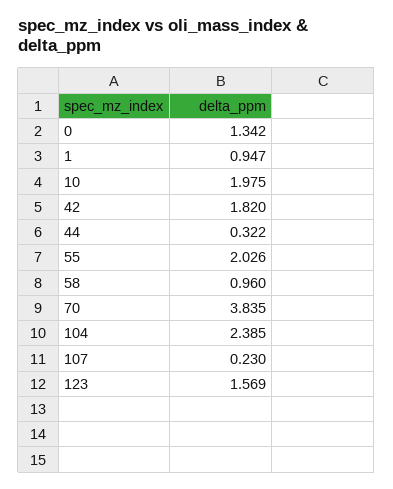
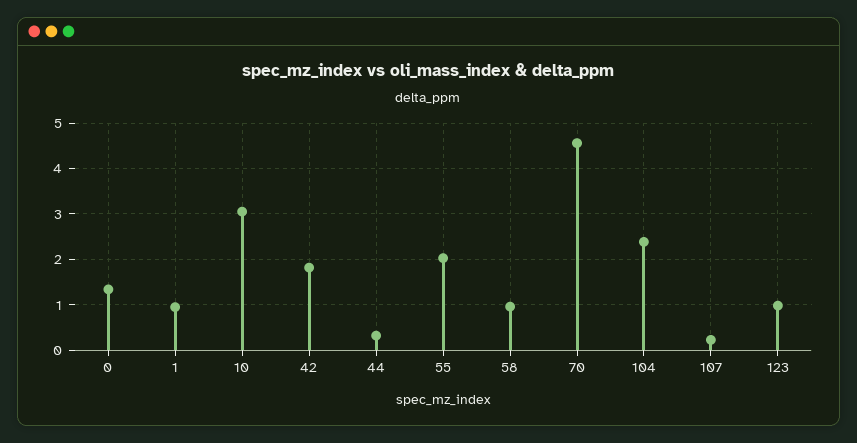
  {
    "0": 1.342,
    "1": 0.947,
-   "10": 1.975,
+   "10": 3,
    "42": 1.82,
    "44": 0.322,
    "55": 2.026,
    "58": 0.96,
-   "70": 3.835,
+   "70": 4.6,
    "104": 2.385,
    "107": 0.23,
-   "123": 1.569
+   "123": 1
  }

